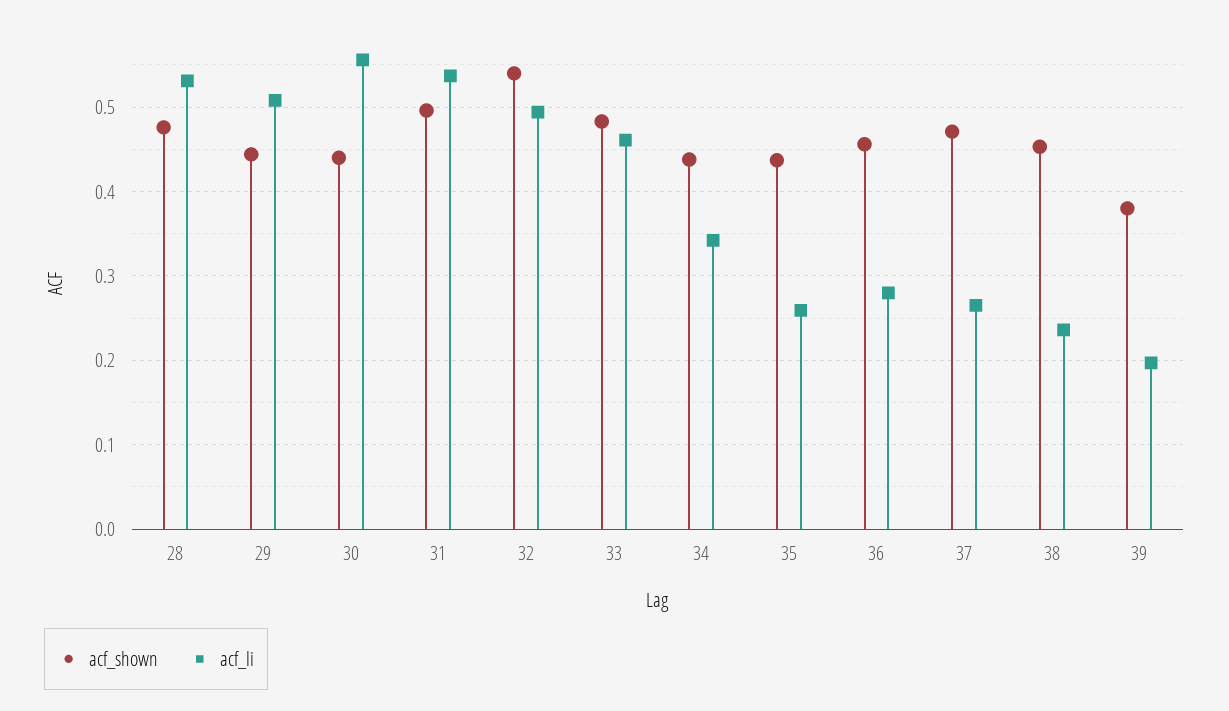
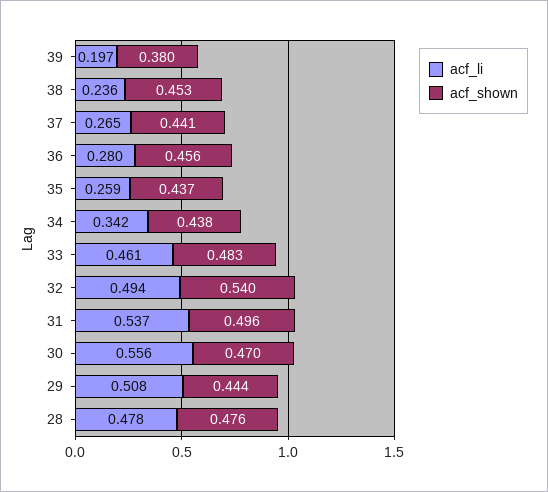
  {
    "acf_shown": {
      "28": 0.476,
      "29": 0.444,
-     "30": 0.44,
+     "30": 0.47,
      "31": 0.496,
      "32": 0.54,
      "33": 0.483,
      "34": 0.438,
      "35": 0.437,
      "36": 0.456,
-     "37": 0.47,
+     "37": 0.441,
      "38": 0.453,
      "39": 0.38
    },
    "acf_li": {
-     "28": 0.53,
+     "28": 0.478,
      "29": 0.508,
      "30": 0.556,
      "31": 0.537,
      "32": 0.494,
      "33": 0.461,
      "34": 0.342,
      "35": 0.259,
      "36": 0.28,
      "37": 0.265,
      "38": 0.236,
      "39": 0.197
    }
  }

